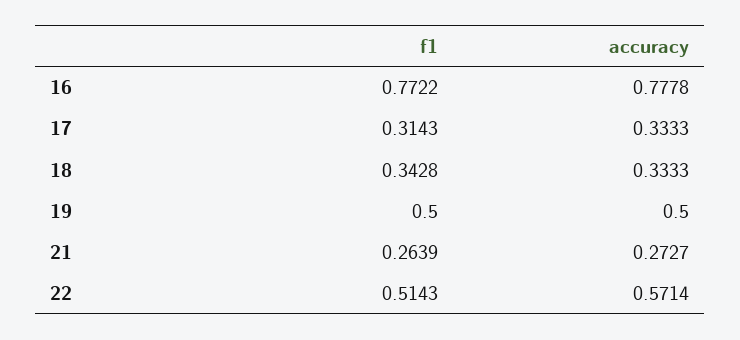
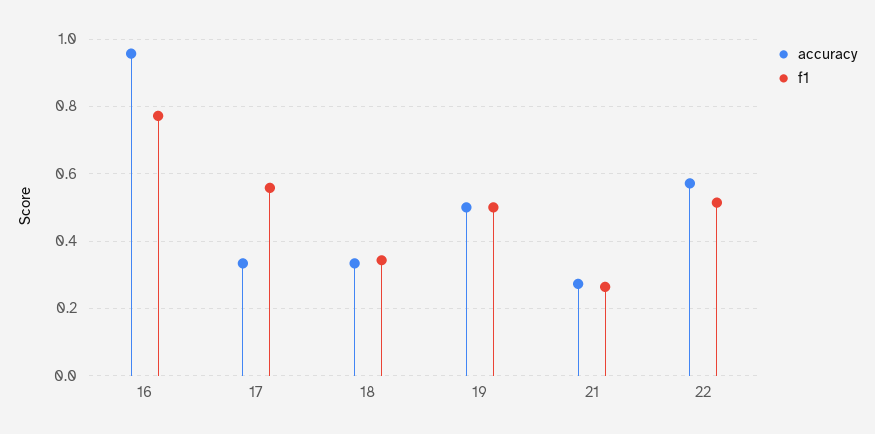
  {
    "f1": {
      "16": 0.7722,
-     "17": 0.3143,
+     "17": 0.56,
      "18": 0.3428,
      "19": 0.5,
      "21": 0.2639,
      "22": 0.5143
    },
    "accuracy": {
-     "16": 0.7778,
+     "16": 0.96,
      "17": 0.3333,
      "18": 0.3333,
      "19": 0.5,
      "21": 0.2727,
      "22": 0.5714
    }
  }

